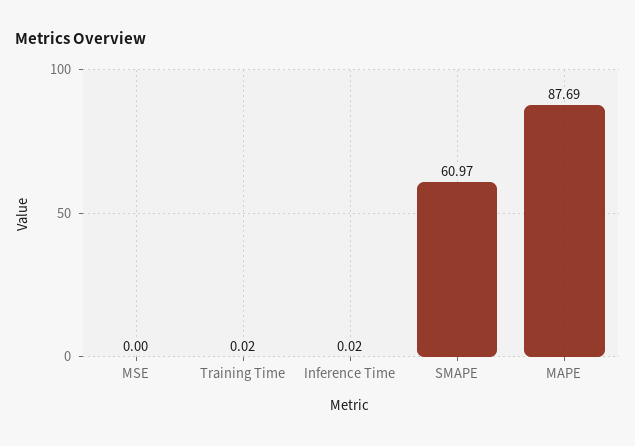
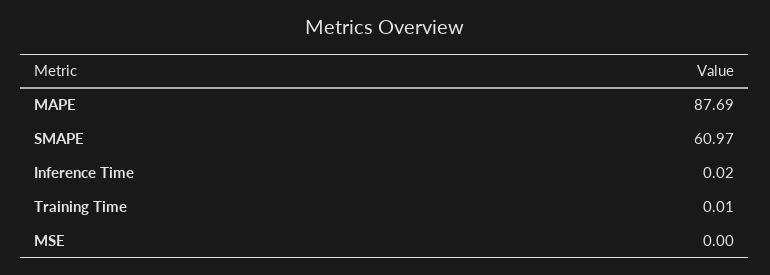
  {
    "MSE": 0,
-   "Training Time": 0.02,
+   "Training Time": 0.01,
    "Inference Time": 0.02,
    "SMAPE": 60.97,
    "MAPE": 87.69
  }

